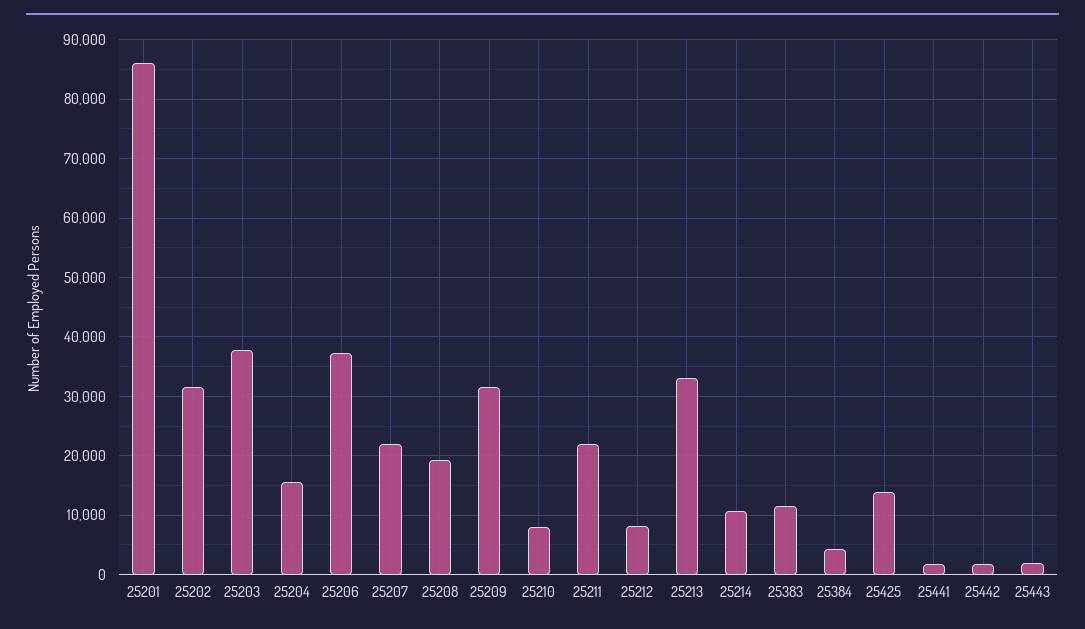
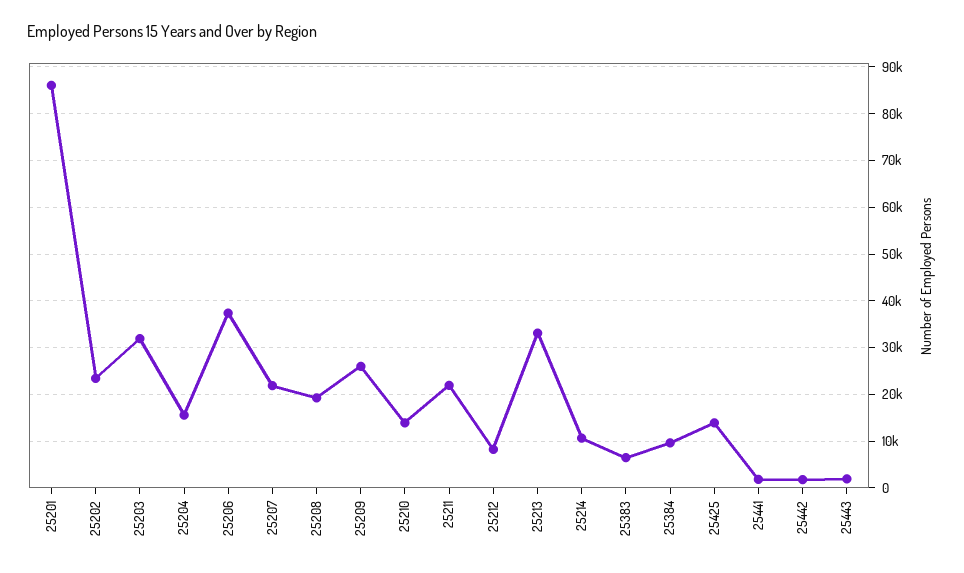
  {
    "25201": 86000,
-   "25202": 32000,
+   "25202": 24000,
-   "25203": 38000,
+   "25203": 32000,
    "25204": 16000,
    "25206": 38000,
    "25207": 22000,
    "25208": 20000,
-   "25209": 32000,
+   "25209": 26000,
-   "25210": 8000,
+   "25210": 14000,
    "25211": 22000,
    "25212": 8000,
    "25213": 34000,
    "25214": 10000,
-   "25383": 12000,
+   "25383": 6000,
-   "25384": 4000,
+   "25384": 10000,
    "25425": 14000,
    "25441": 2000,
    "25442": 2000,
    "25443": 2000
  }

